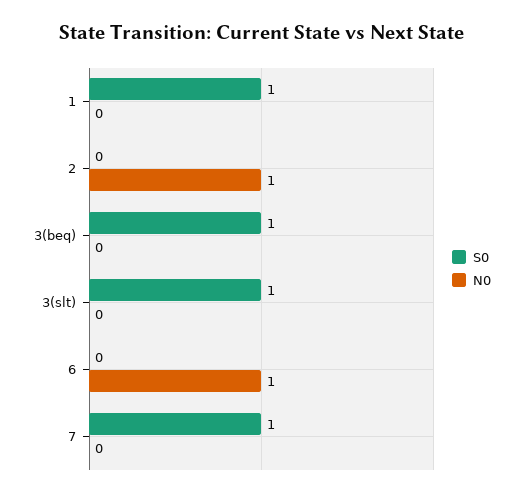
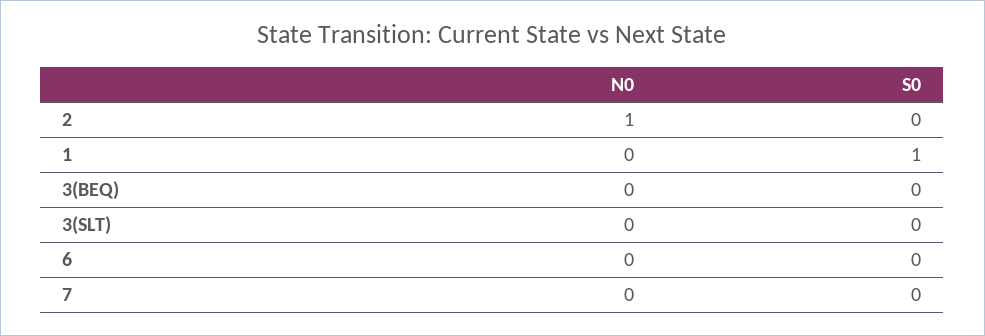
  {
    "S0": {
      "1": 1,
      "2": 0,
-     "3(beq)": 1,
+     "3(beq)": 0,
-     "3(slt)": 1,
+     "3(slt)": 0,
      "6": 0,
-     "7": 1
+     "7": 0
    },
    "N0": {
      "1": 0,
      "2": 1,
      "3(beq)": 0,
      "3(slt)": 0,
-     "6": 1,
+     "6": 0,
      "7": 0
    }
  }

